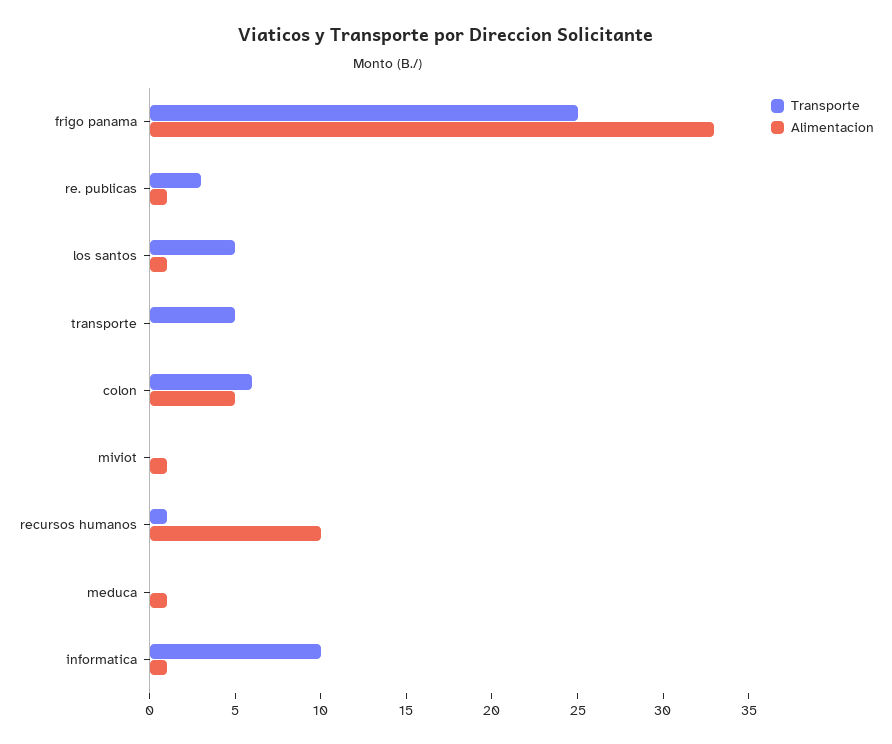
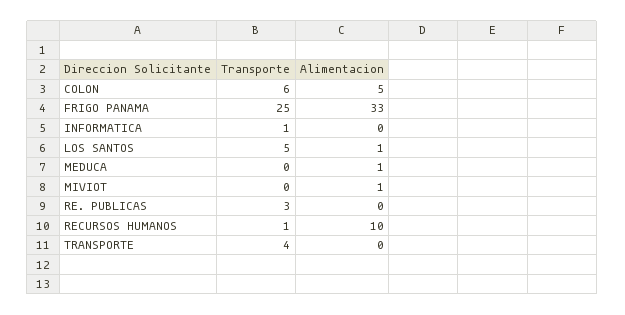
  {
    "Transporte": {
      "frigo panama": 25,
      "re. publicas": 3,
      "los santos": 5,
-     "transporte": 5,
+     "transporte": 4,
      "colon": 6,
      "miviot": 0,
      "recursos humanos": 1,
      "meduca": 0,
-     "informatica": 10
+     "informatica": 1
    },
    "Alimentacion": {
      "frigo panama": 33,
-     "re. publicas": 1,
+     "re. publicas": 0,
      "los santos": 1,
      "transporte": 0,
      "colon": 5,
      "miviot": 1,
      "recursos humanos": 10,
      "meduca": 1,
-     "informatica": 1
+     "informatica": 0
    }
  }

